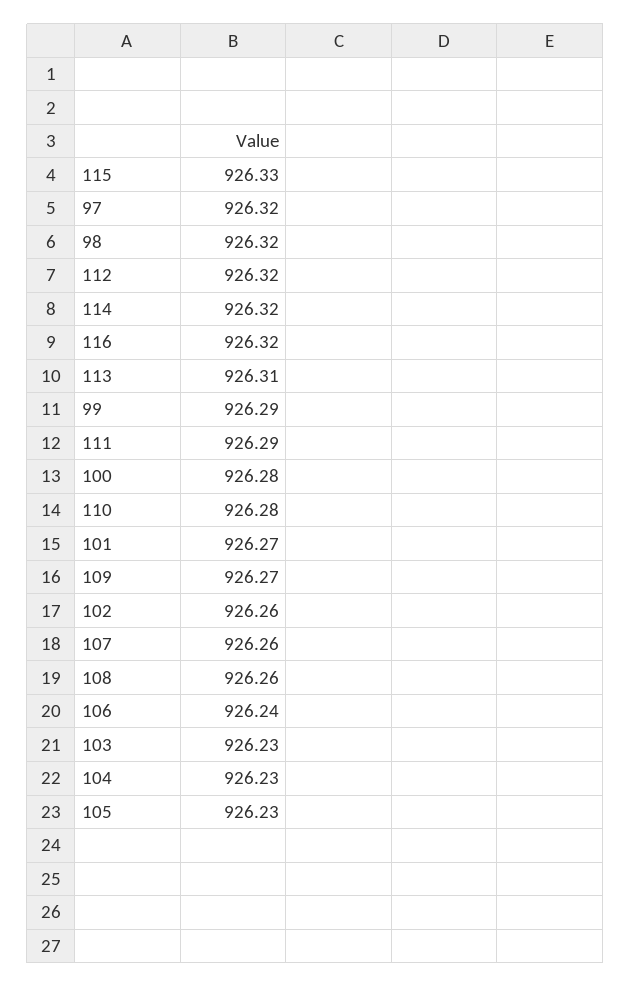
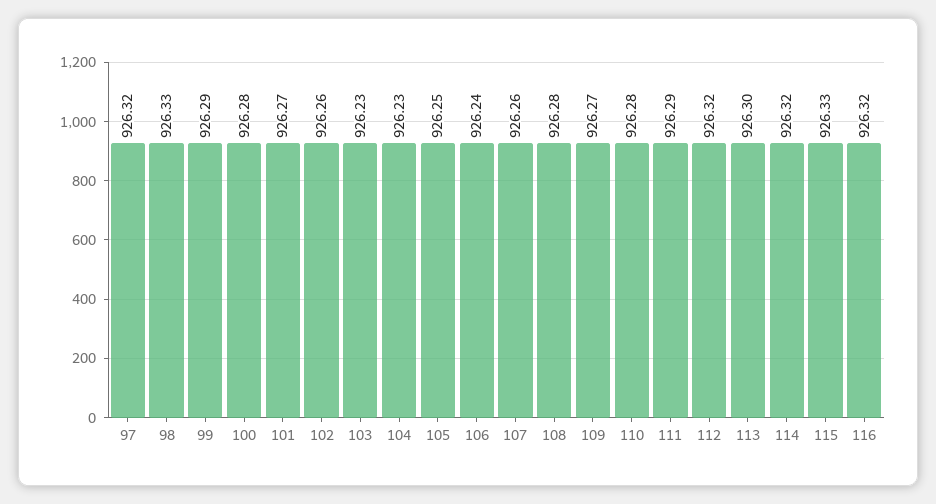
  {
    "115": 926.33,
    "97": 926.32,
-   "98": 926.32,
+   "98": 926.33,
    "112": 926.32,
    "114": 926.32,
    "116": 926.32,
-   "113": 926.31,
+   "113": 926.3,
    "99": 926.29,
    "111": 926.29,
    "100": 926.28,
    "110": 926.28,
    "101": 926.27,
    "109": 926.27,
    "102": 926.26,
    "107": 926.26,
-   "108": 926.26,
+   "108": 926.28,
    "106": 926.24,
    "103": 926.23,
    "104": 926.23,
-   "105": 926.23
+   "105": 926.25
  }

